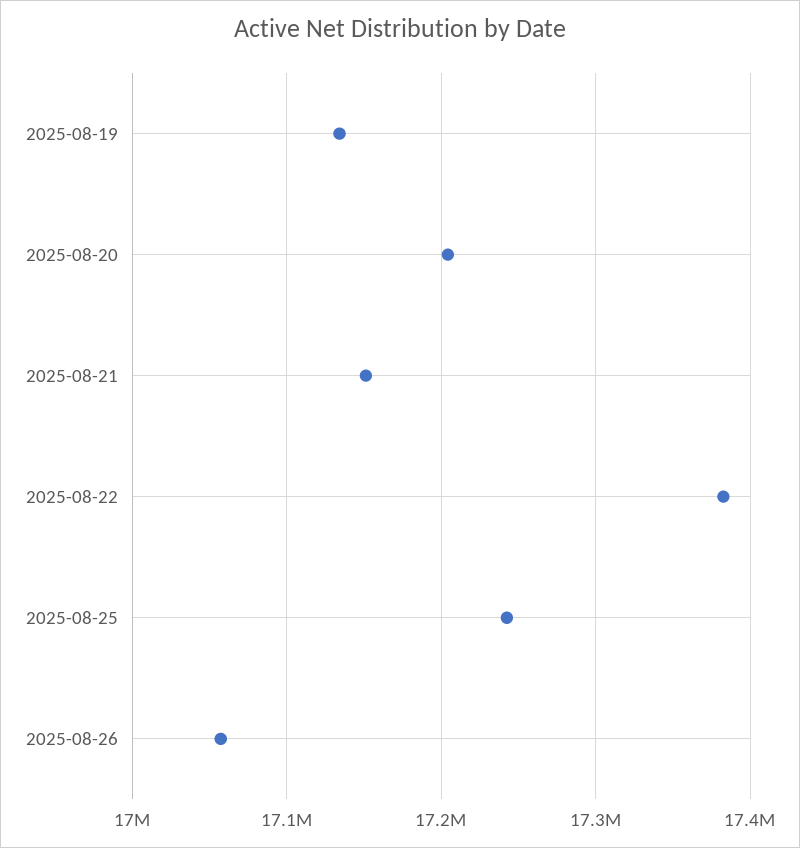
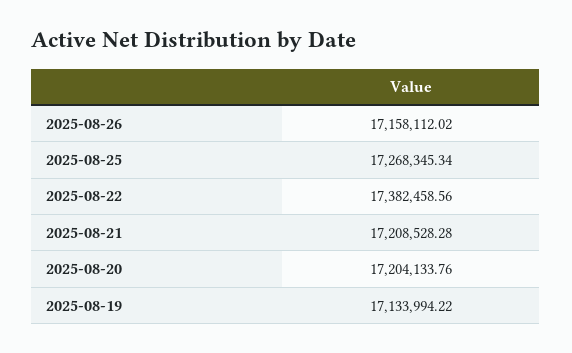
  {
    "2025-08-19": 17133994.22,
    "2025-08-20": 17204133.76,
-   "2025-08-21": 17150000,
+   "2025-08-21": 17208528.28,
    "2025-08-22": 17382458.56,
-   "2025-08-25": 17240000,
+   "2025-08-25": 17268345.34,
-   "2025-08-26": 17060000
+   "2025-08-26": 17158112.02
  }

